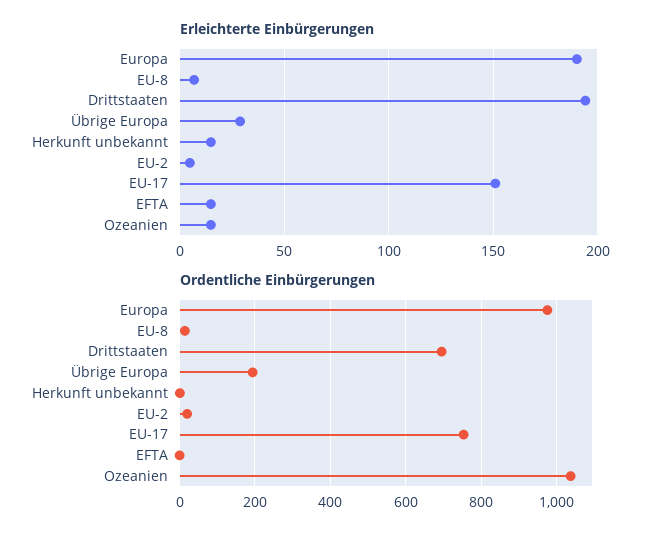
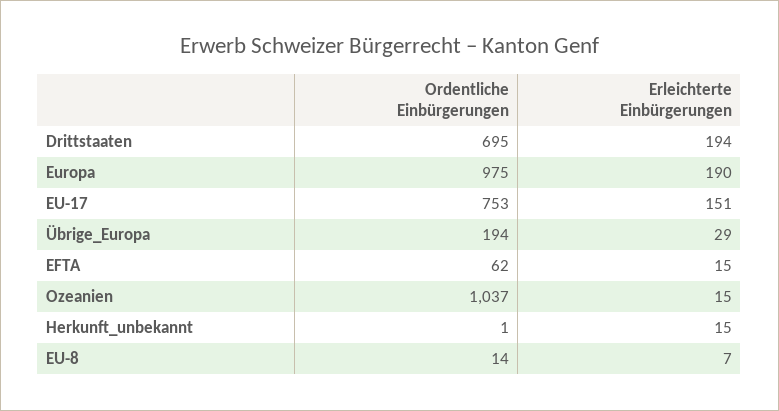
  {
    "Erleichterte Einbürgerungen": {
      "Europa": 190,
      "EU-8": 7,
      "Drittstaaten": 194,
      "Übrige Europa": 29,
      "Herkunft unbekannt": 15,
-     "EU-2": 5,
      "EU-17": 151,
      "EFTA": 15,
      "Ozeanien": 15
    },
    "Ordentliche Einbürgerungen": {
      "Europa": 975,
      "EU-8": 14,
      "Drittstaaten": 695,
      "Übrige Europa": 194,
      "Herkunft unbekannt": 1,
-     "EU-2": 20,
      "EU-17": 753,
-     "EFTA": 0,
+     "EFTA": 62,
      "Ozeanien": 1037
    }
  }

